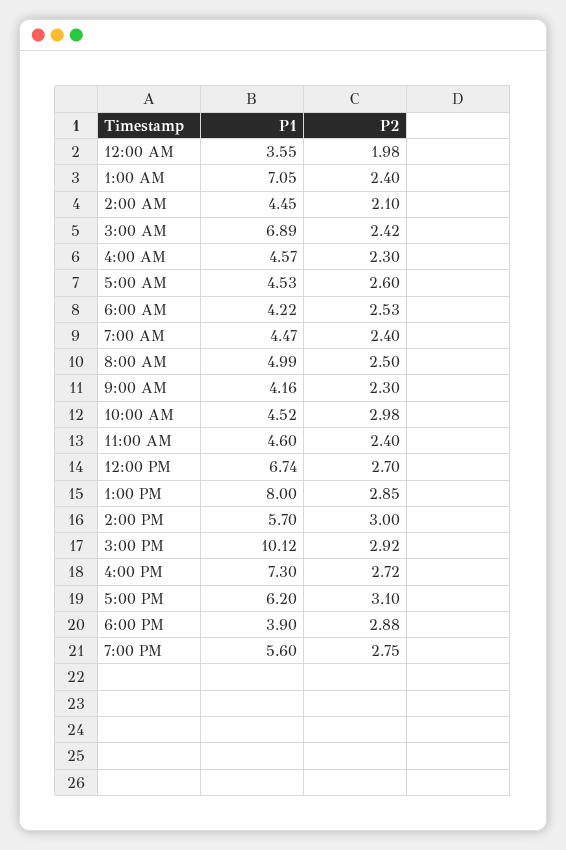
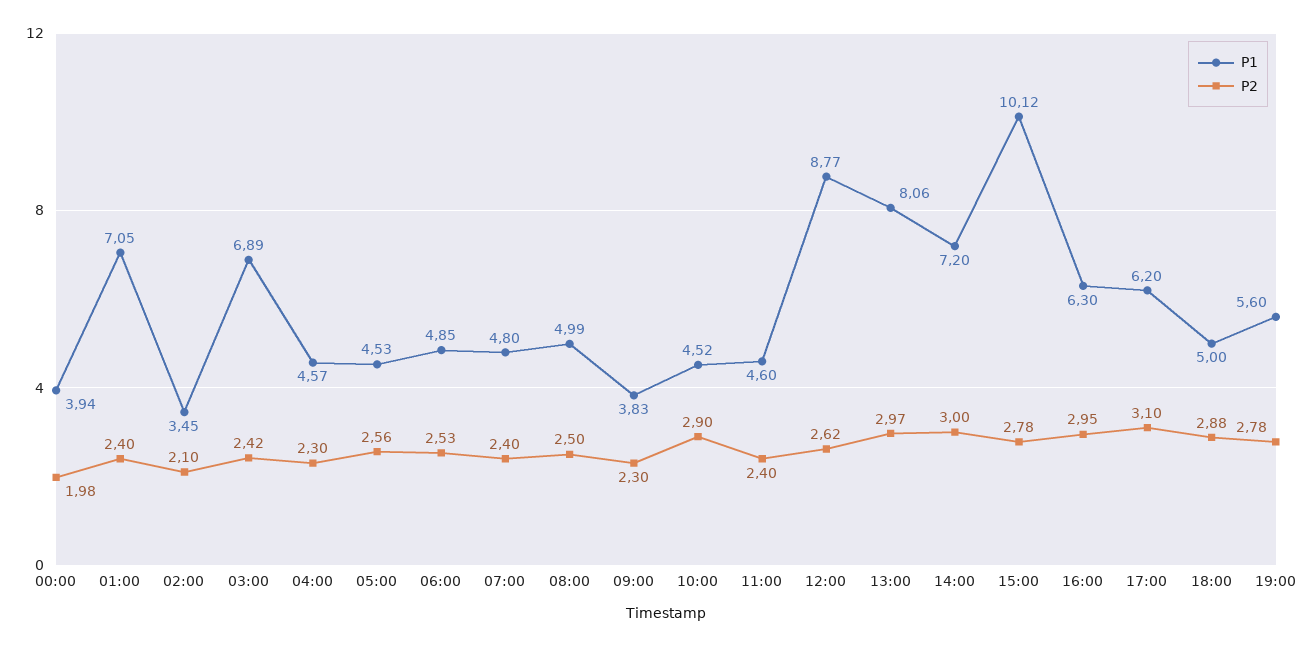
  {
    "P1": {
-     "12:00 AM": 3.55,
+     "12:00 AM": 3.94,
      "1:00 AM": 7.05,
-     "2:00 AM": 4.45,
+     "2:00 AM": 3.45,
      "3:00 AM": 6.89,
      "4:00 AM": 4.57,
      "5:00 AM": 4.53,
-     "6:00 AM": 4.22,
+     "6:00 AM": 4.85,
-     "7:00 AM": 4.47,
+     "7:00 AM": 4.8,
      "8:00 AM": 4.99,
-     "9:00 AM": 4.16,
+     "9:00 AM": 3.83,
      "10:00 AM": 4.52,
      "11:00 AM": 4.6,
-     "12:00 PM": 6.74,
+     "12:00 PM": 8.77,
-     "1:00 PM": 8,
+     "1:00 PM": 8.06,
-     "2:00 PM": 5.7,
+     "2:00 PM": 7.2,
      "3:00 PM": 10.12,
-     "4:00 PM": 7.3,
+     "4:00 PM": 6.3,
      "5:00 PM": 6.2,
-     "6:00 PM": 3.9,
+     "6:00 PM": 5,
      "7:00 PM": 5.6
    },
    "P2": {
      "12:00 AM": 1.98,
      "1:00 AM": 2.4,
      "2:00 AM": 2.1,
      "3:00 AM": 2.42,
      "4:00 AM": 2.3,
-     "5:00 AM": 2.6,
+     "5:00 AM": 2.56,
      "6:00 AM": 2.53,
      "7:00 AM": 2.4,
      "8:00 AM": 2.5,
      "9:00 AM": 2.3,
-     "10:00 AM": 2.98,
+     "10:00 AM": 2.9,
      "11:00 AM": 2.4,
-     "12:00 PM": 2.7,
+     "12:00 PM": 2.62,
-     "1:00 PM": 2.85,
+     "1:00 PM": 2.97,
      "2:00 PM": 3,
-     "3:00 PM": 2.92,
+     "3:00 PM": 2.78,
-     "4:00 PM": 2.72,
+     "4:00 PM": 2.95,
      "5:00 PM": 3.1,
      "6:00 PM": 2.88,
-     "7:00 PM": 2.75
+     "7:00 PM": 2.78
    }
  }

